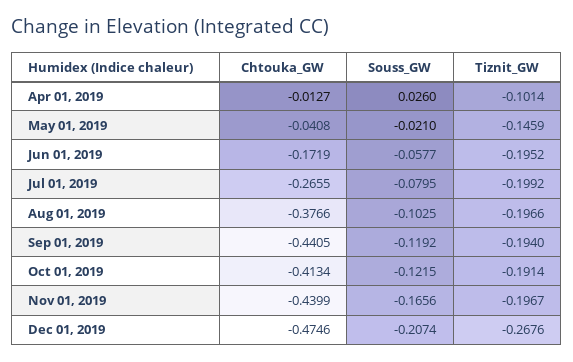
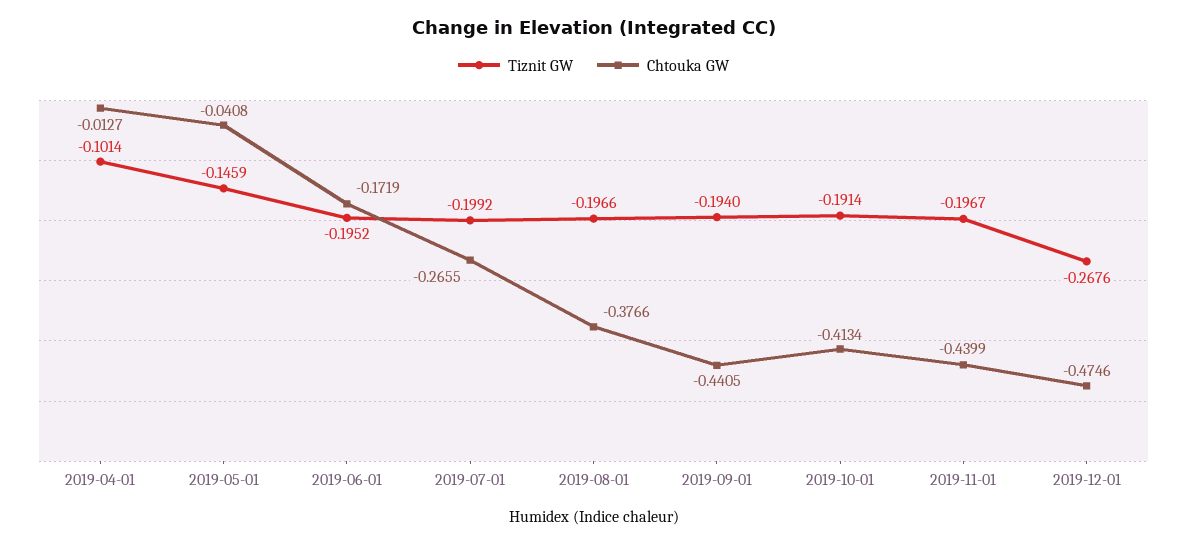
  {
    "Chtouka_GW": {
      "Apr 01, 2019": -0.0127,
      "May 01, 2019": -0.0408,
      "Jun 01, 2019": -0.1719,
      "Jul 01, 2019": -0.2655,
      "Aug 01, 2019": -0.3766,
      "Sep 01, 2019": -0.4405,
      "Oct 01, 2019": -0.4134,
      "Nov 01, 2019": -0.4399,
      "Dec 01, 2019": -0.4746
    },
-   "Souss_GW": {
-     "Apr 01, 2019": 0.026,
-     "May 01, 2019": -0.021,
-     "Jun 01, 2019": -0.0577,
-     "Jul 01, 2019": -0.0795,
-     "Aug 01, 2019": -0.1025,
-     "Sep 01, 2019": -0.1192,
-     "Oct 01, 2019": -0.1215,
-     "Nov 01, 2019": -0.1656,
-     "Dec 01, 2019": -0.2074
-   },
    "Tiznit_GW": {
      "Apr 01, 2019": -0.1014,
      "May 01, 2019": -0.1459,
      "Jun 01, 2019": -0.1952,
      "Jul 01, 2019": -0.1992,
      "Aug 01, 2019": -0.1966,
      "Sep 01, 2019": -0.194,
      "Oct 01, 2019": -0.1914,
      "Nov 01, 2019": -0.1967,
      "Dec 01, 2019": -0.2676
    }
  }

